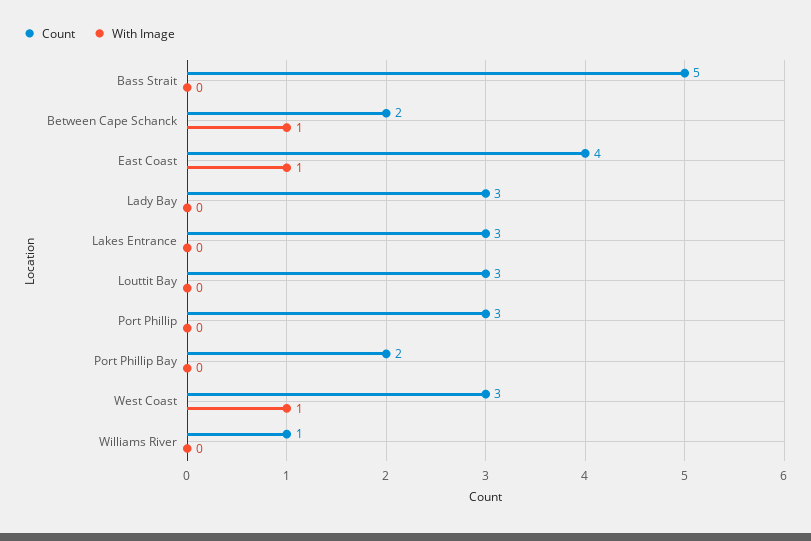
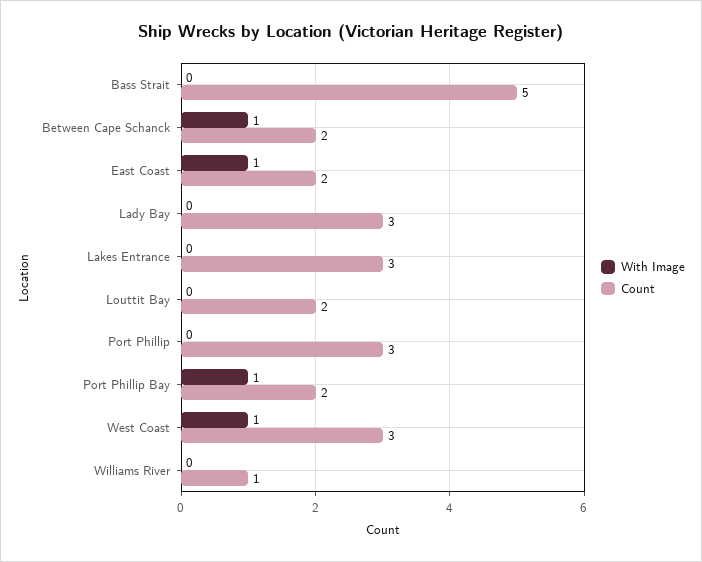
  {
    "Count": {
      "Bass Strait": 5,
      "Between Cape Schanck": 2,
-     "East Coast": 4,
+     "East Coast": 2,
      "Lady Bay": 3,
      "Lakes Entrance": 3,
-     "Louttit Bay": 3,
+     "Louttit Bay": 2,
      "Port Phillip": 3,
      "Port Phillip Bay": 2,
      "West Coast": 3,
      "Williams River": 1
    },
    "With Image": {
      "Bass Strait": 0,
      "Between Cape Schanck": 1,
      "East Coast": 1,
      "Lady Bay": 0,
      "Lakes Entrance": 0,
      "Louttit Bay": 0,
      "Port Phillip": 0,
-     "Port Phillip Bay": 0,
+     "Port Phillip Bay": 1,
      "West Coast": 1,
      "Williams River": 0
    }
  }

